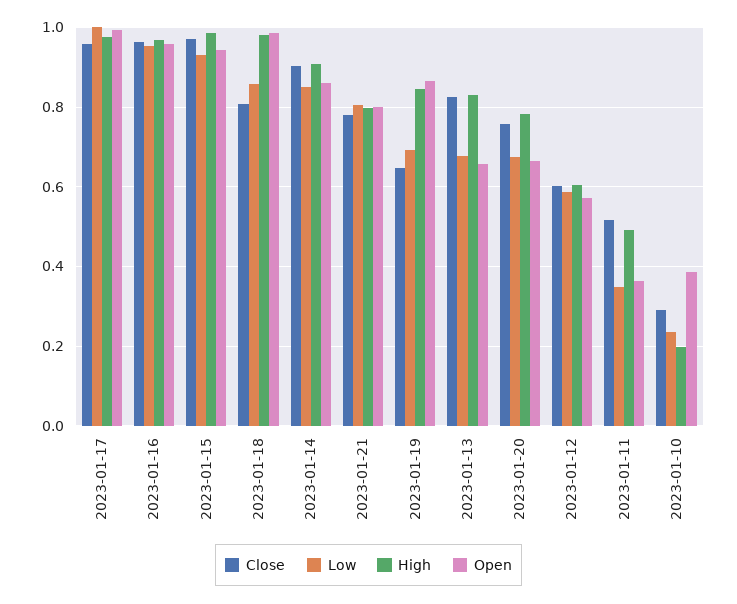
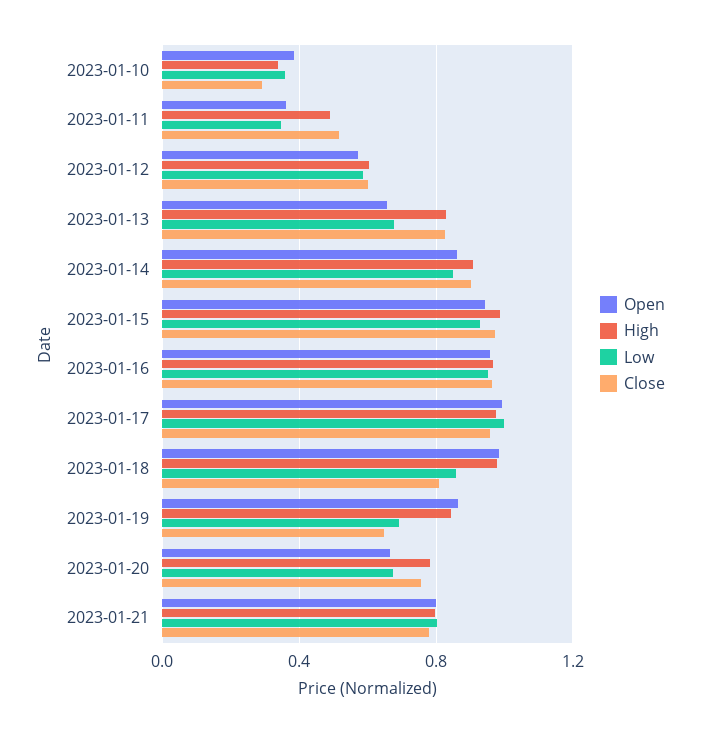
  {
    "Close": {
      "2023-01-17": 0.96,
      "2023-01-16": 0.96,
      "2023-01-15": 0.98,
      "2023-01-18": 0.8,
      "2023-01-14": 0.9,
      "2023-01-21": 0.78,
      "2023-01-19": 0.64,
      "2023-01-13": 0.82,
      "2023-01-20": 0.76,
      "2023-01-12": 0.6,
      "2023-01-11": 0.52,
      "2023-01-10": 0.3
    },
    "Low": {
      "2023-01-17": 1,
      "2023-01-16": 0.96,
      "2023-01-15": 0.94,
      "2023-01-18": 0.86,
      "2023-01-14": 0.86,
      "2023-01-21": 0.8,
      "2023-01-19": 0.7,
      "2023-01-13": 0.68,
      "2023-01-20": 0.68,
      "2023-01-12": 0.58,
      "2023-01-11": 0.34,
-     "2023-01-10": 0.24
+     "2023-01-10": 0.35
    },
    "High": {
      "2023-01-17": 0.98,
      "2023-01-16": 0.96,
      "2023-01-15": 0.98,
      "2023-01-18": 0.98,
      "2023-01-14": 0.9,
      "2023-01-21": 0.8,
      "2023-01-19": 0.84,
      "2023-01-13": 0.84,
      "2023-01-20": 0.78,
      "2023-01-12": 0.6,
      "2023-01-11": 0.5,
-     "2023-01-10": 0.2
+     "2023-01-10": 0.35
    },
    "Open": {
      "2023-01-17": 1,
      "2023-01-16": 0.96,
      "2023-01-15": 0.94,
      "2023-01-18": 0.98,
      "2023-01-14": 0.86,
      "2023-01-21": 0.8,
      "2023-01-19": 0.86,
      "2023-01-13": 0.66,
      "2023-01-20": 0.66,
      "2023-01-12": 0.58,
      "2023-01-11": 0.36,
      "2023-01-10": 0.38
    }
  }

